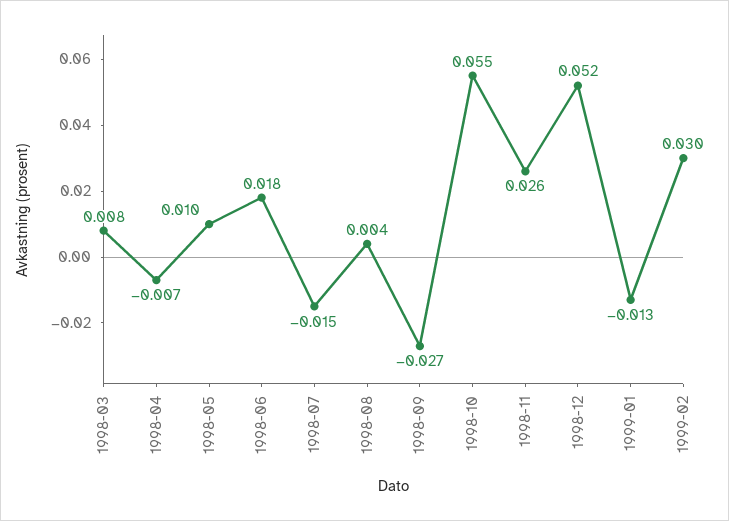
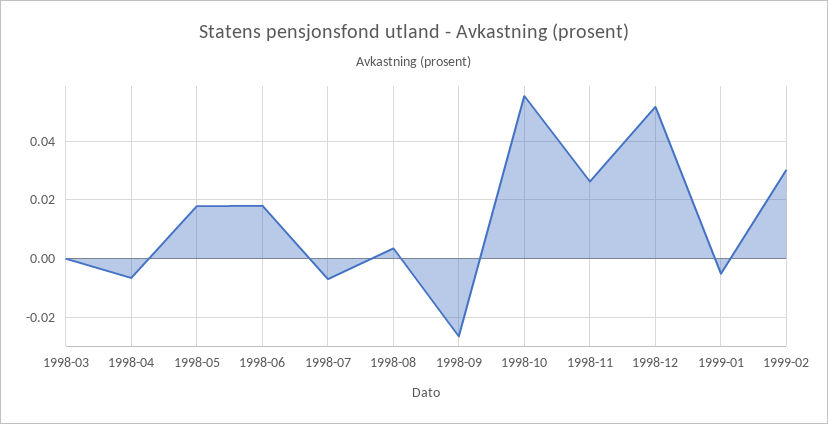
  {
-   "1998-03": 0.008,
+   "1998-03": 0,
    "1998-04": -0.007,
-   "1998-05": 0.01,
+   "1998-05": 0.0175,
    "1998-06": 0.018,
-   "1998-07": -0.015,
+   "1998-07": -0.0075,
    "1998-08": 0.004,
    "1998-09": -0.027,
    "1998-10": 0.055,
    "1998-11": 0.026,
    "1998-12": 0.052,
-   "1999-01": -0.013,
+   "1999-01": -0.005,
    "1999-02": 0.03
  }

